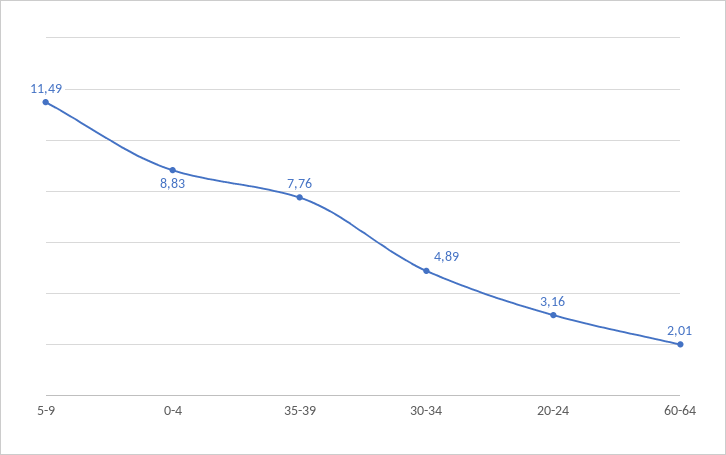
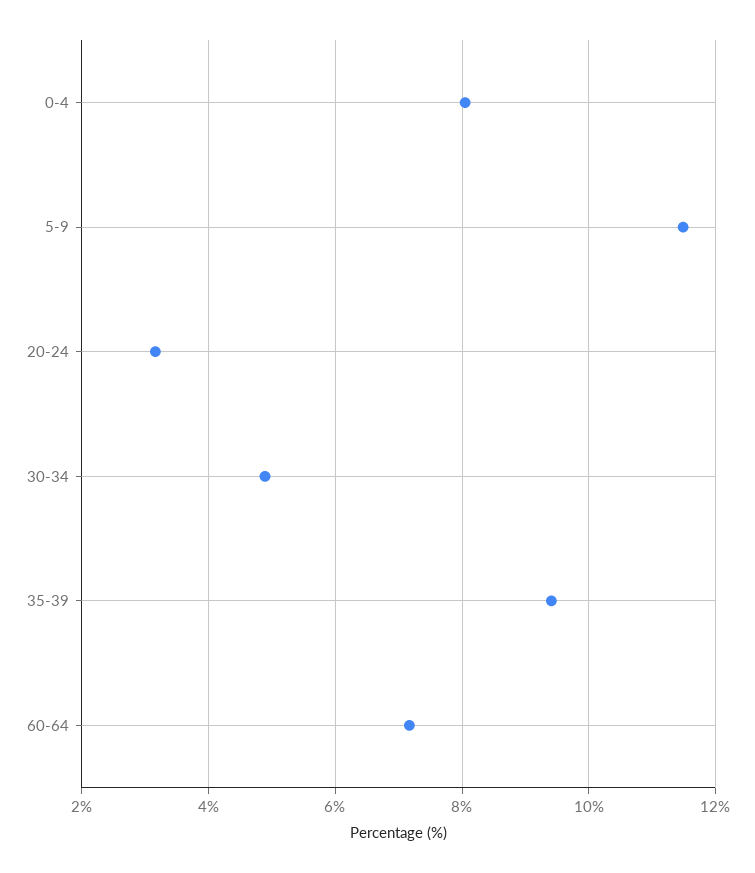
  {
    "5-9": 11.49,
-   "0-4": 8.83,
+   "0-4": 8,
-   "35-39": 7.76,
+   "35-39": 9.4,
    "30-34": 4.89,
    "20-24": 3.16,
-   "60-64": 2.01
+   "60-64": 7.2
  }

